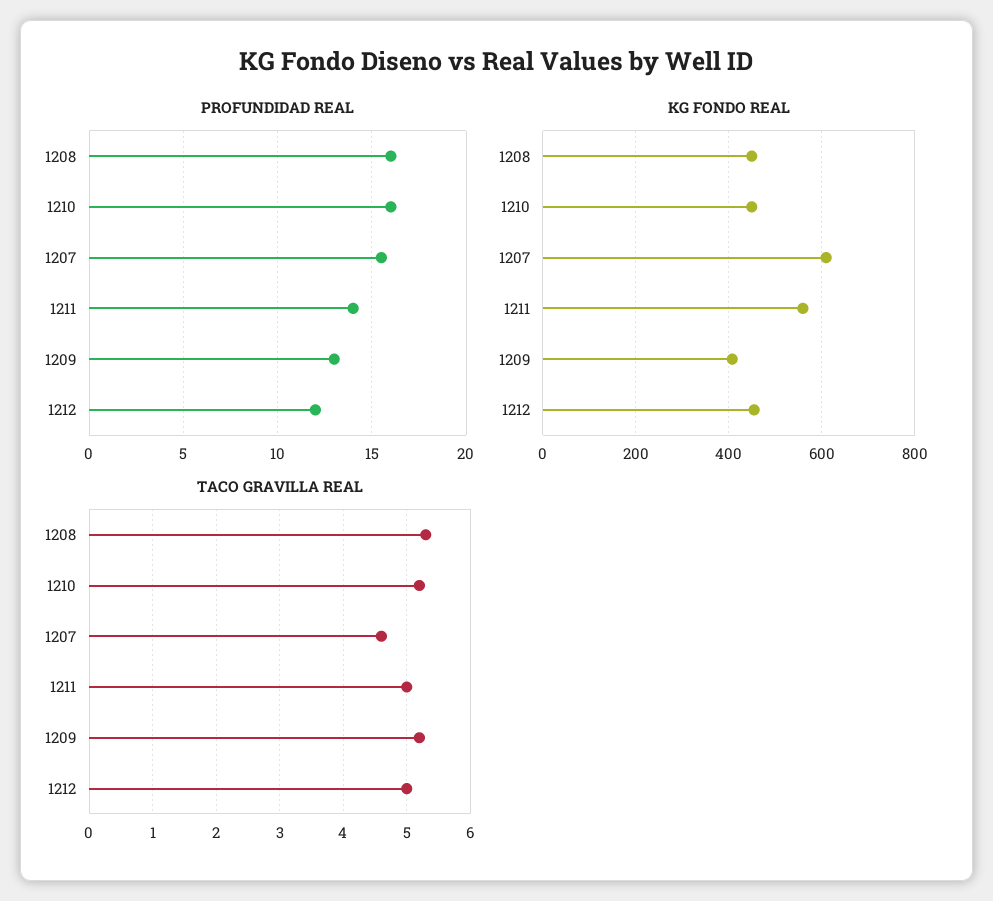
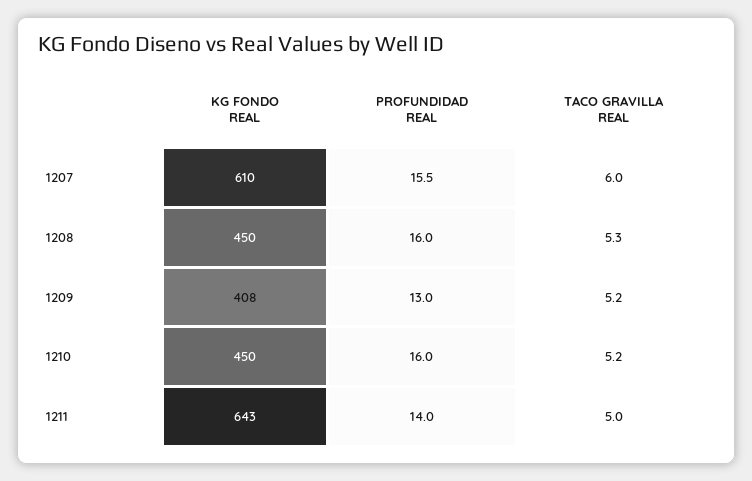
  {
    "PROFUNDIDAD REAL": {
      "1208": 16,
      "1210": 16,
      "1207": 15.5,
      "1211": 14,
-     "1209": 13,
+     "1209": 13
-     "1212": 12
    },
    "KG FONDO REAL": {
      "1208": 450,
      "1210": 450,
      "1207": 610,
-     "1211": 560,
+     "1211": 643,
-     "1209": 408,
+     "1209": 408
-     "1212": 460
    },
    "TACO GRAVILLA REAL": {
      "1208": 5.3,
      "1210": 5.2,
-     "1207": 4.6,
+     "1207": 6,
      "1211": 5,
-     "1209": 5.2,
+     "1209": 5.2
-     "1212": 5
    }
  }

